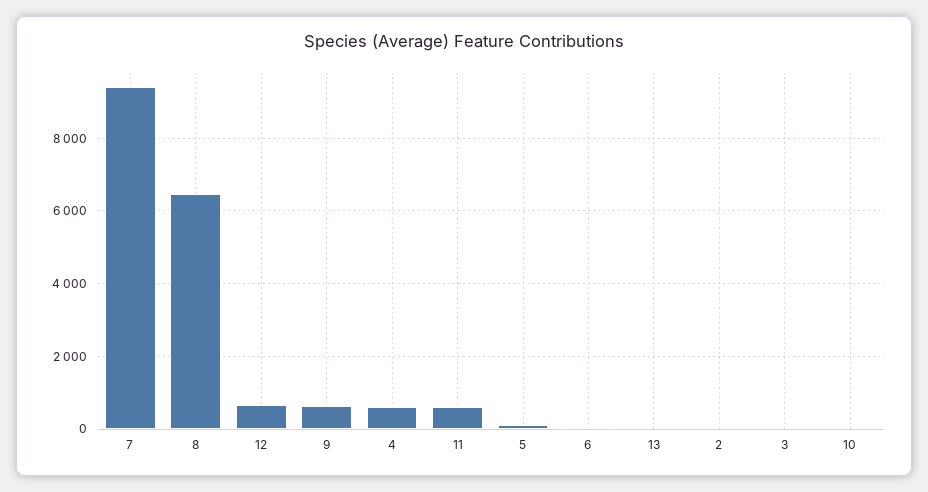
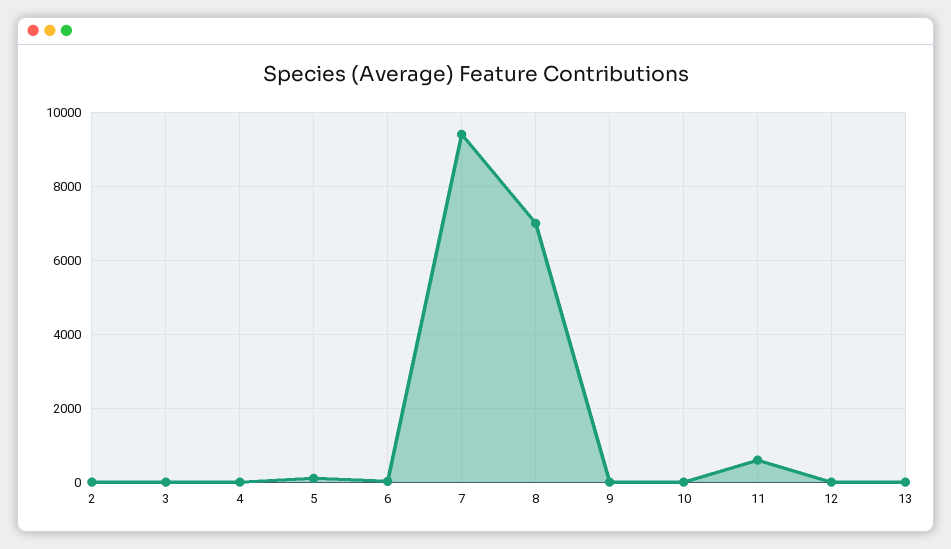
  {
    "7": 9400,
-   "8": 6400,
+   "8": 7000,
-   "12": 600,
+   "12": 0,
-   "9": 600,
+   "9": 0,
-   "4": 600,
+   "4": 0,
    "11": 600,
    "5": 200,
    "6": 0,
    "13": 0,
    "2": 0,
    "3": 0,
    "10": 0
  }

